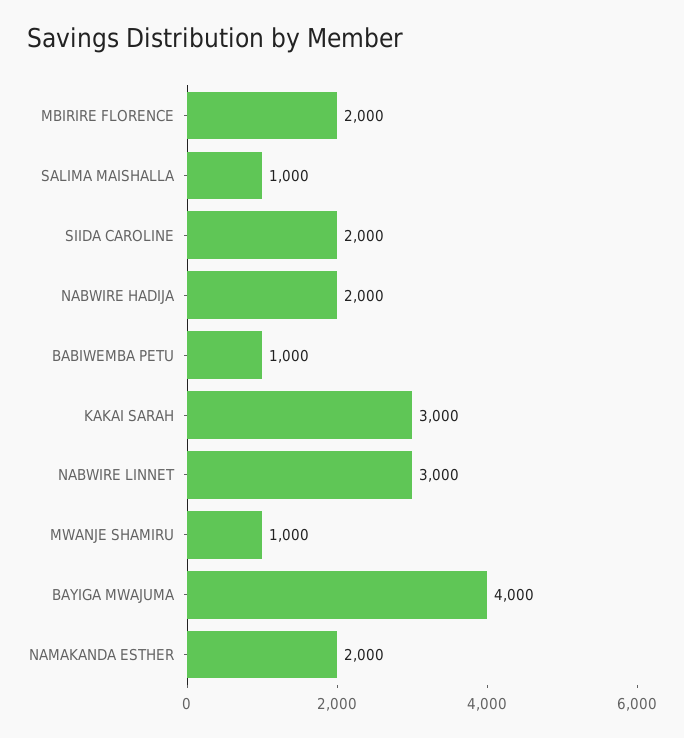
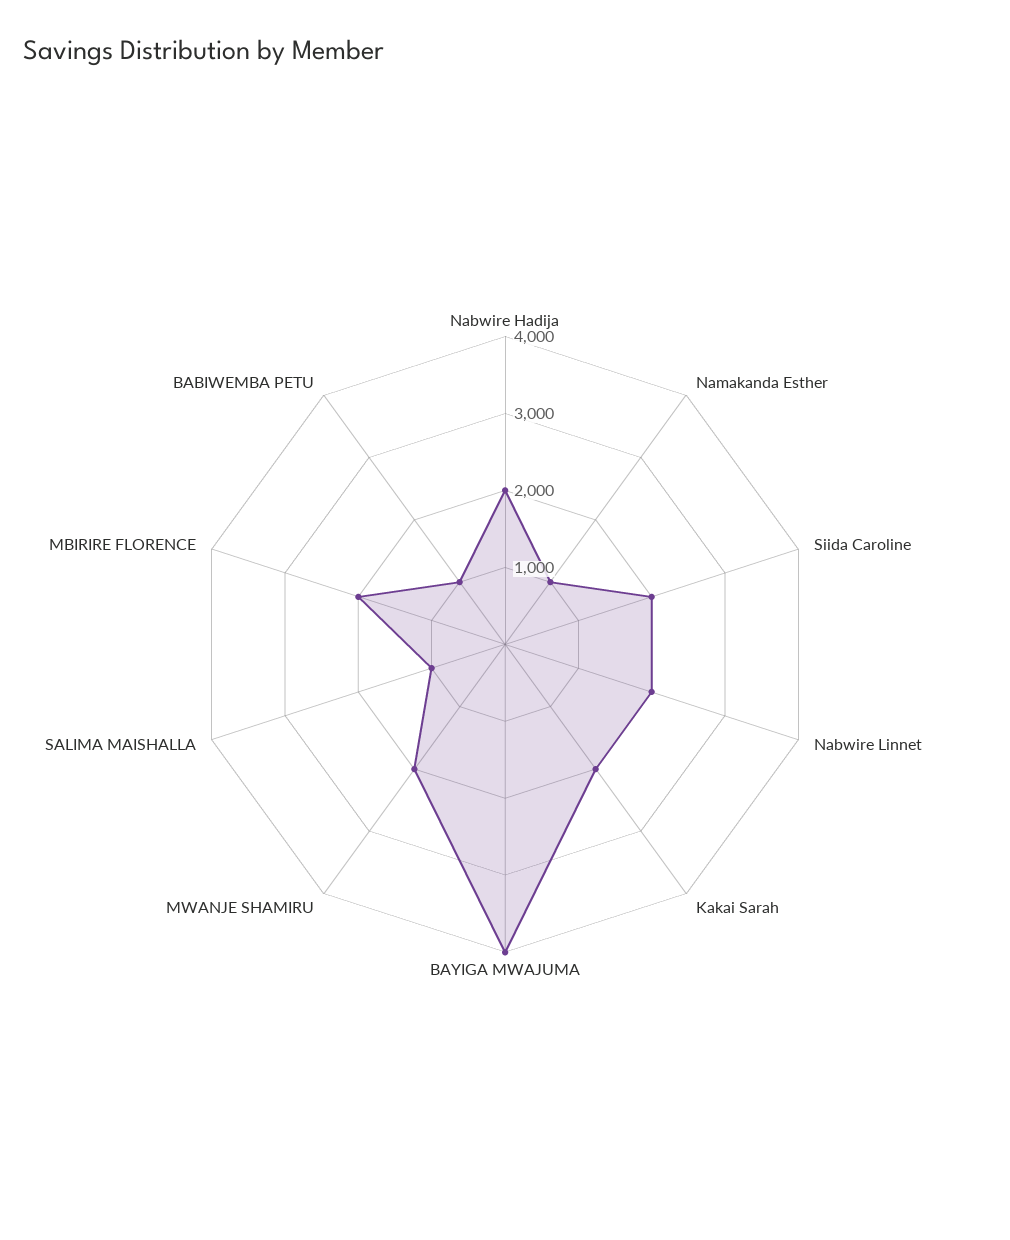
  {
    "MBIRIRE FLORENCE": 2000,
    "SALIMA MAISHALLA": 1000,
    "SIIDA CAROLINE": 2000,
    "NABWIRE HADIJA": 2000,
    "BABIWEMBA PETU": 1000,
-   "KAKAI SARAH": 3000,
+   "KAKAI SARAH": 2000,
-   "NABWIRE LINNET": 3000,
+   "NABWIRE LINNET": 2000,
-   "MWANJE SHAMIRU": 1000,
+   "MWANJE SHAMIRU": 2000,
    "BAYIGA MWAJUMA": 4000,
-   "NAMAKANDA ESTHER": 2000
+   "NAMAKANDA ESTHER": 1000
  }

